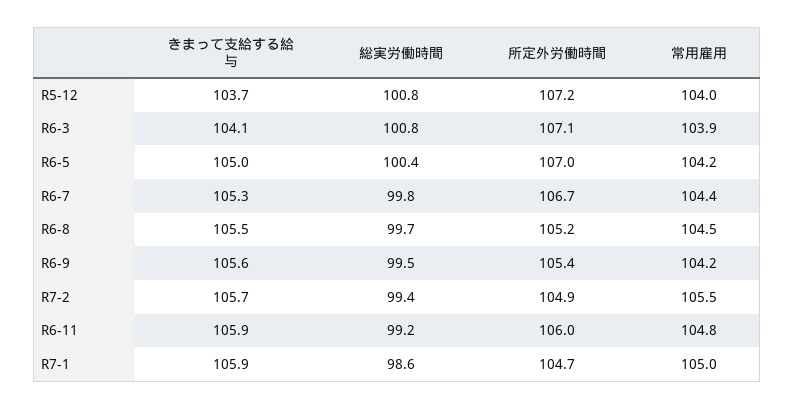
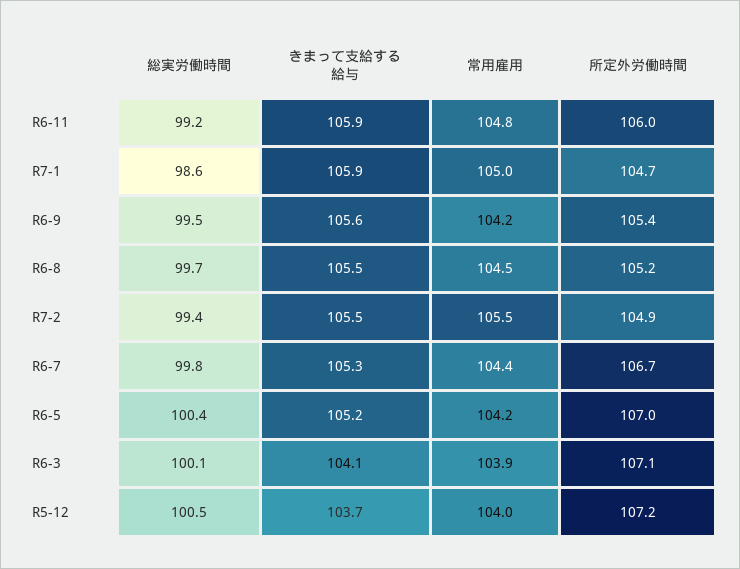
  {
    "きまって支給する給与": {
      "R5-12": 103.7,
      "R6-3": 104.1,
-     "R6-5": 105,
+     "R6-5": 105.2,
      "R6-7": 105.3,
      "R6-8": 105.5,
      "R6-9": 105.6,
-     "R7-2": 105.7,
+     "R7-2": 105.5,
      "R6-11": 105.9,
      "R7-1": 105.9
    },
    "総実労働時間": {
-     "R5-12": 100.8,
+     "R5-12": 100.5,
-     "R6-3": 100.8,
+     "R6-3": 100.1,
      "R6-5": 100.4,
      "R6-7": 99.8,
      "R6-8": 99.7,
      "R6-9": 99.5,
      "R7-2": 99.4,
      "R6-11": 99.2,
      "R7-1": 98.6
    },
    "所定外労働時間": {
      "R5-12": 107.2,
      "R6-3": 107.1,
      "R6-5": 107,
      "R6-7": 106.7,
      "R6-8": 105.2,
      "R6-9": 105.4,
      "R7-2": 104.9,
      "R6-11": 106,
      "R7-1": 104.7
    },
    "常用雇用": {
      "R5-12": 104,
      "R6-3": 103.9,
      "R6-5": 104.2,
      "R6-7": 104.4,
      "R6-8": 104.5,
      "R6-9": 104.2,
      "R7-2": 105.5,
      "R6-11": 104.8,
      "R7-1": 105
    }
  }

